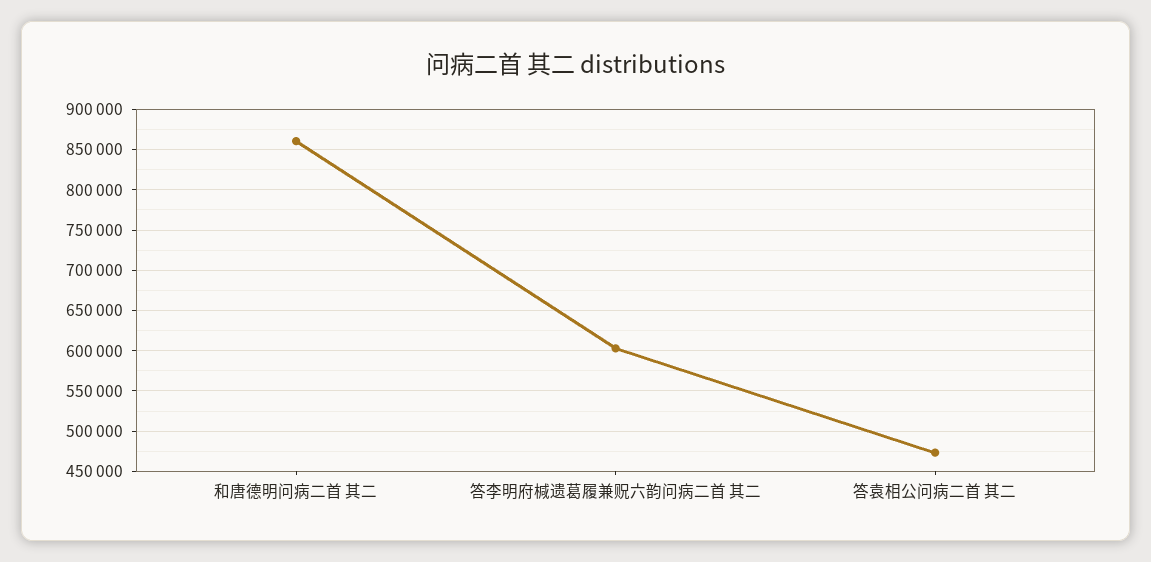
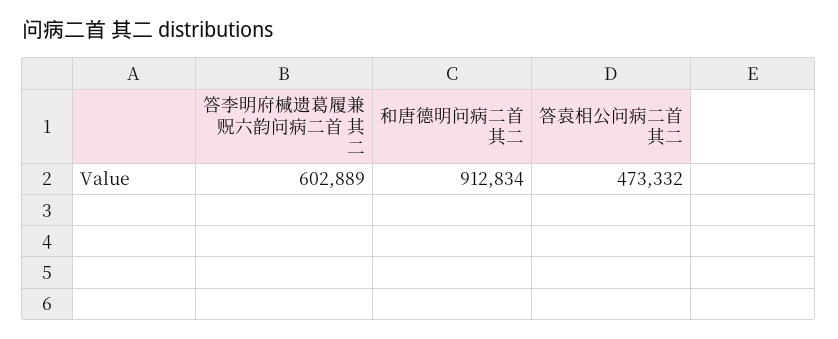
  {
-   "和唐德明问病二首 其二": 860000,
+   "和唐德明问病二首 其二": 912834,
    "答李明府椷遗葛履兼贶六韵问病二首 其二": 602889,
    "答袁相公问病二首 其二": 473332
  }

